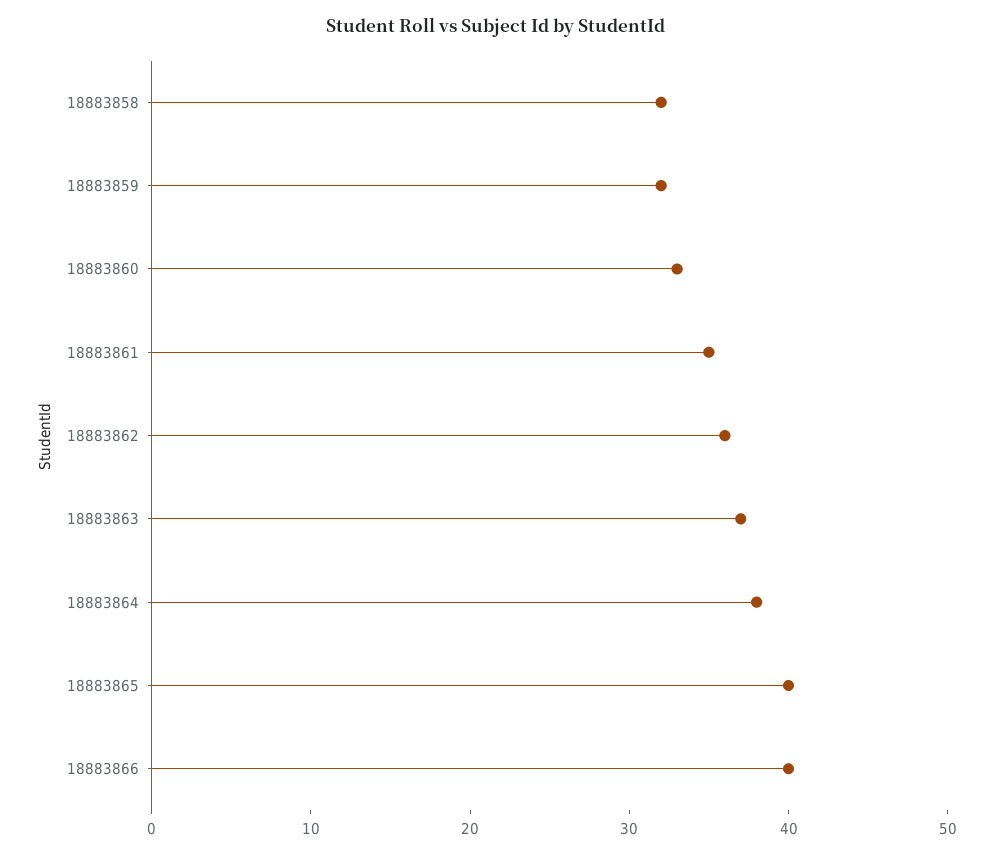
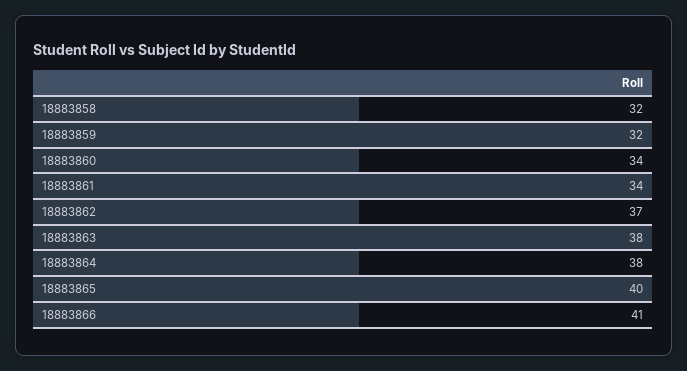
  {
    "18883858": 32,
    "18883859": 32,
-   "18883860": 33,
+   "18883860": 34,
-   "18883861": 35,
+   "18883861": 34,
-   "18883862": 36,
+   "18883862": 37,
-   "18883863": 37,
+   "18883863": 38,
    "18883864": 38,
    "18883865": 40,
-   "18883866": 40
+   "18883866": 41
  }

